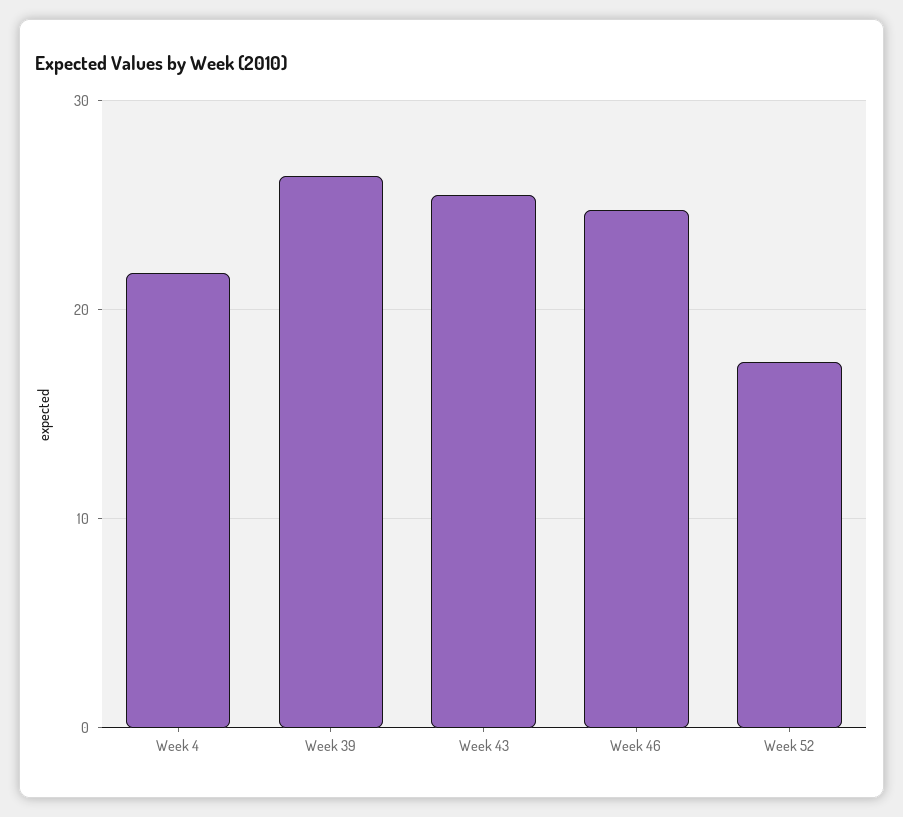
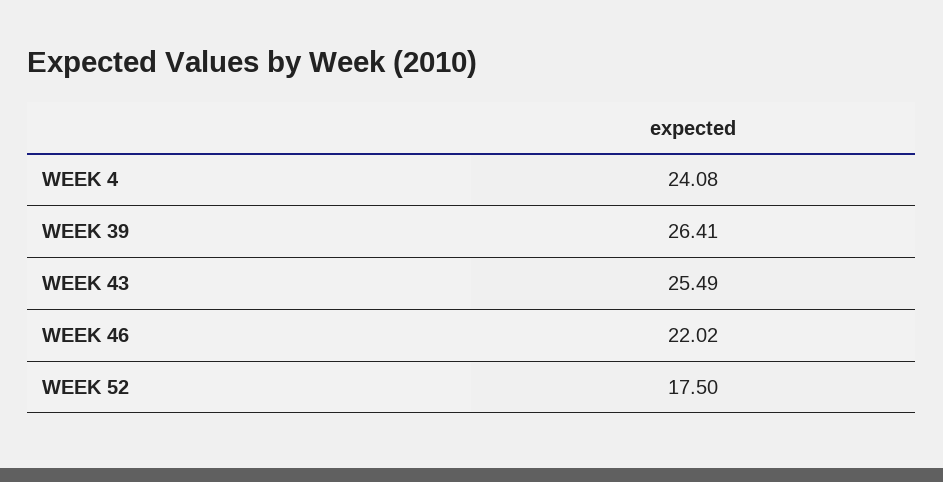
  {
-   "Week 4": 22,
+   "Week 4": 24.08,
    "Week 39": 26.41,
    "Week 43": 25.49,
-   "Week 46": 25,
+   "Week 46": 22.02,
    "Week 52": 17.5
  }

